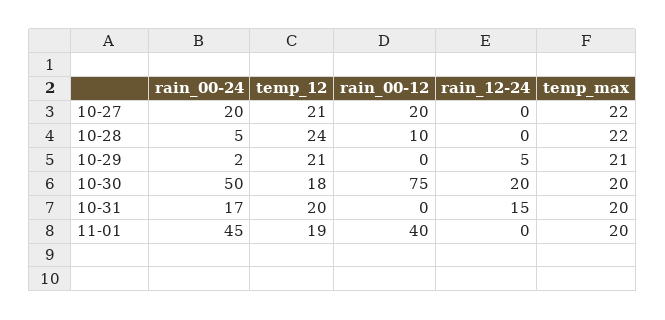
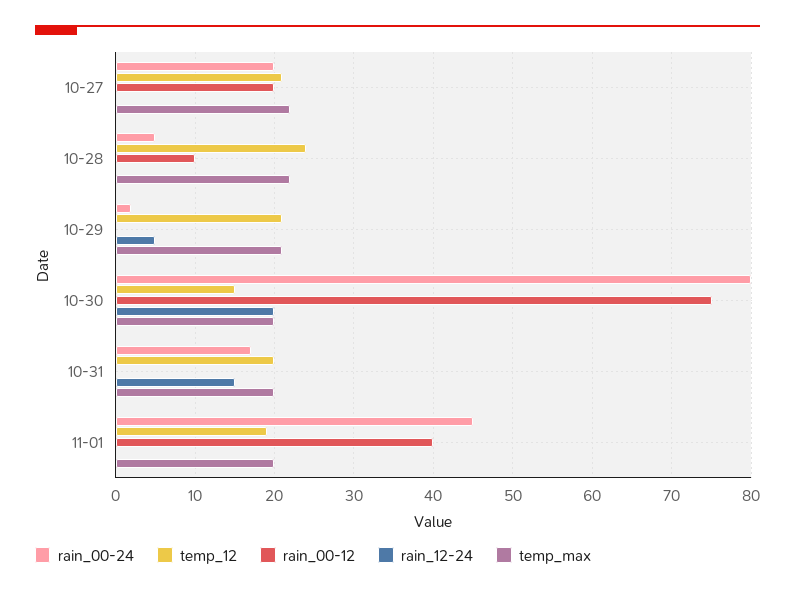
  {
    "rain_00-24": {
      "10-27": 20,
      "10-28": 5,
      "10-29": 2,
-     "10-30": 50,
+     "10-30": 80,
      "10-31": 17,
      "11-01": 45
    },
    "temp_12": {
      "10-27": 21,
      "10-28": 24,
      "10-29": 21,
-     "10-30": 18,
+     "10-30": 15,
      "10-31": 20,
      "11-01": 19
    },
    "rain_00-12": {
      "10-27": 20,
      "10-28": 10,
      "10-29": 0,
      "10-30": 75,
      "10-31": 0,
      "11-01": 40
    },
    "rain_12-24": {
      "10-27": 0,
      "10-28": 0,
      "10-29": 5,
      "10-30": 20,
      "10-31": 15,
      "11-01": 0
    },
    "temp_max": {
      "10-27": 22,
      "10-28": 22,
      "10-29": 21,
      "10-30": 20,
      "10-31": 20,
      "11-01": 20
    }
  }

